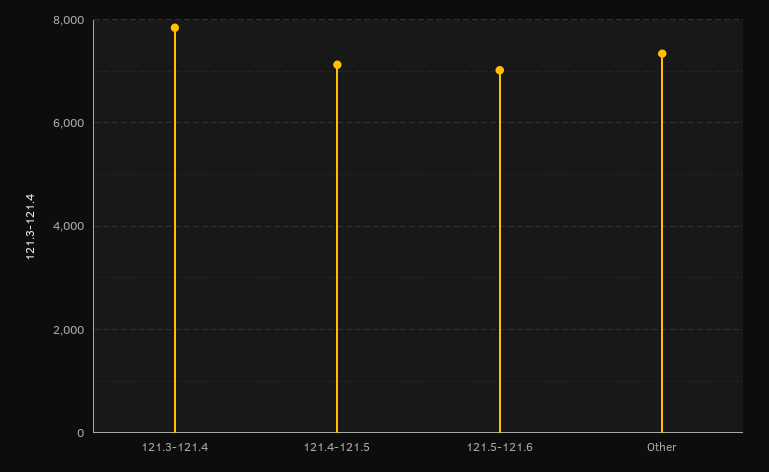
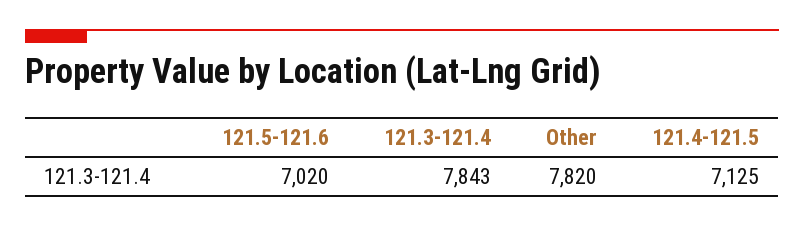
  {
    "121.3-121.4": 7843,
    "121.4-121.5": 7125,
    "121.5-121.6": 7020,
-   "Other": 7400
+   "Other": 7820
  }

